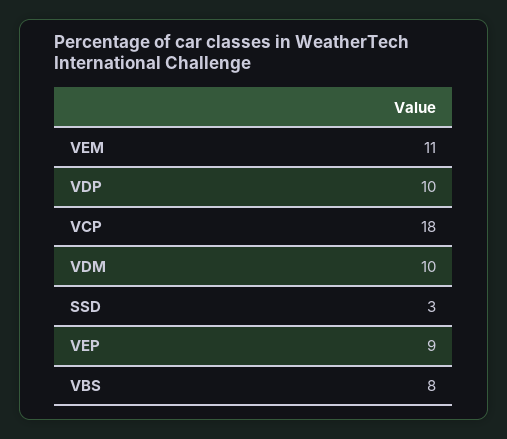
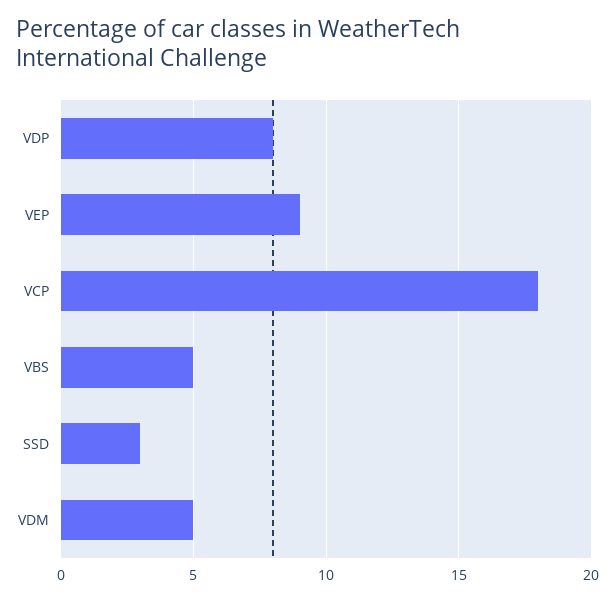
  {
-   "VEM": 11,
-   "VDP": 10,
+   "VDP": 8,
    "VCP": 18,
-   "VDM": 10,
+   "VDM": 5,
    "SSD": 3,
    "VEP": 9,
-   "VBS": 8
+   "VBS": 5
  }

